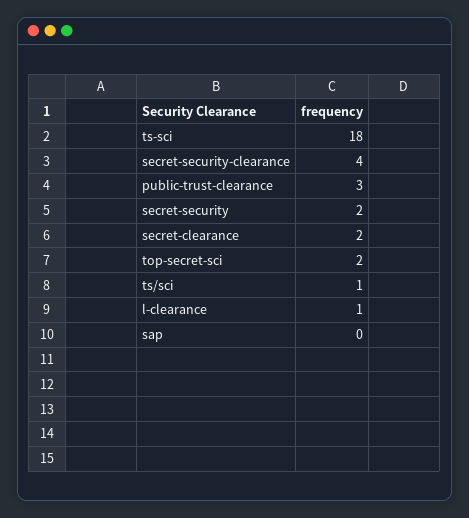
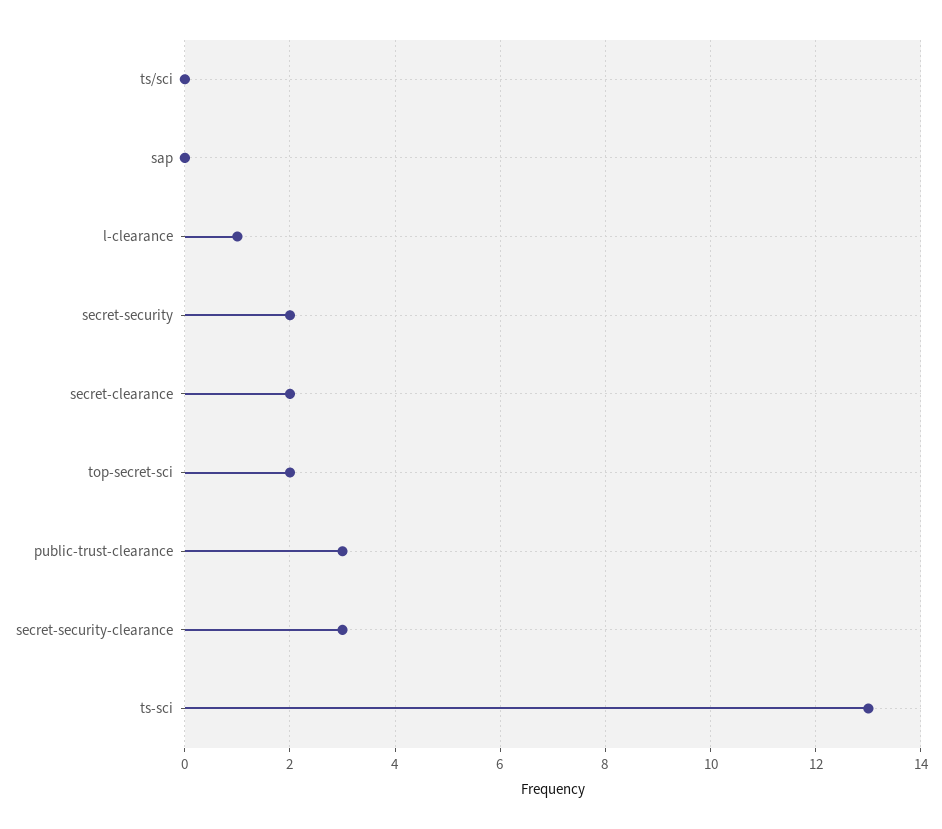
  {
-   "ts-sci": 18,
+   "ts-sci": 13,
-   "secret-security-clearance": 4,
+   "secret-security-clearance": 3,
    "public-trust-clearance": 3,
    "secret-security": 2,
    "secret-clearance": 2,
    "top-secret-sci": 2,
-   "ts/sci": 1,
+   "ts/sci": 0,
    "l-clearance": 1,
    "sap": 0
  }

